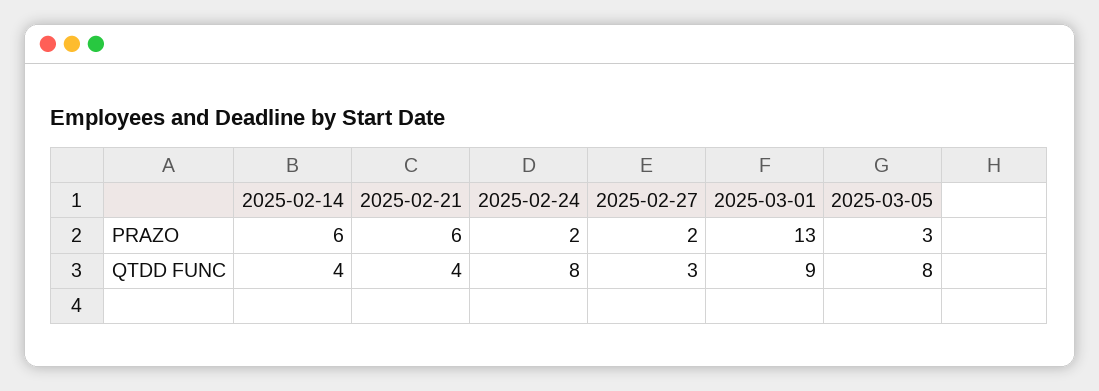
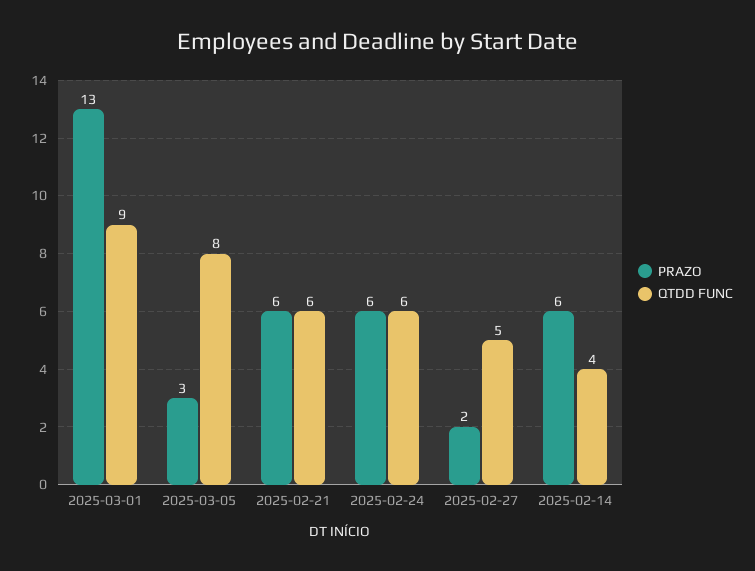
  {
    "PRAZO": {
      "2025-02-14": 6,
      "2025-02-21": 6,
-     "2025-02-24": 2,
+     "2025-02-24": 6,
      "2025-02-27": 2,
      "2025-03-01": 13,
      "2025-03-05": 3
    },
    "QTDD FUNC": {
      "2025-02-14": 4,
-     "2025-02-21": 4,
+     "2025-02-21": 6,
-     "2025-02-24": 8,
+     "2025-02-24": 6,
-     "2025-02-27": 3,
+     "2025-02-27": 5,
      "2025-03-01": 9,
      "2025-03-05": 8
    }
  }

